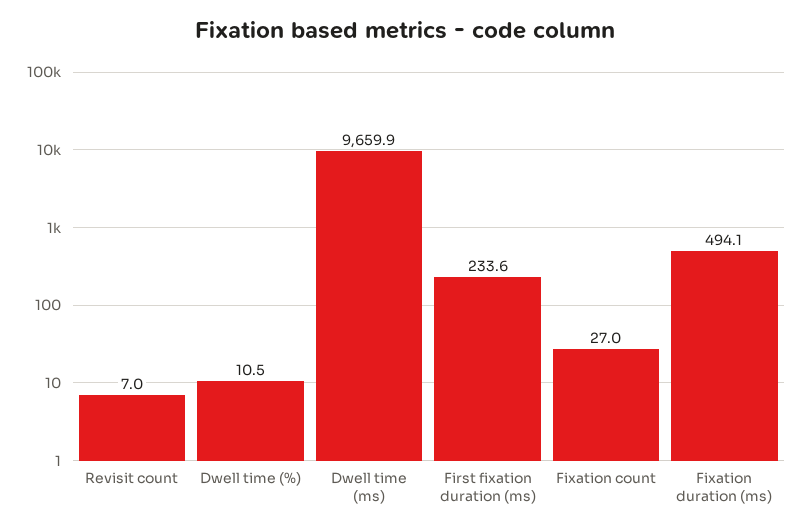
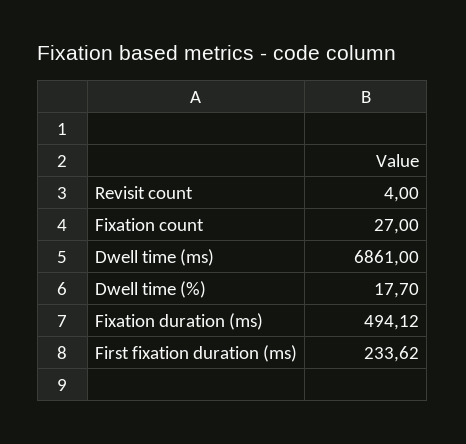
  {
-   "Revisit count": 7,
+   "Revisit count": 4,
-   "Dwell time (%)": 10.5,
+   "Dwell time (%)": 17.7,
-   "Dwell time (ms)": 9659.9,
+   "Dwell time (ms)": 6861,
    "First fixation duration (ms)": 233.62,
    "Fixation count": 27,
    "Fixation duration (ms)": 494.12
  }

